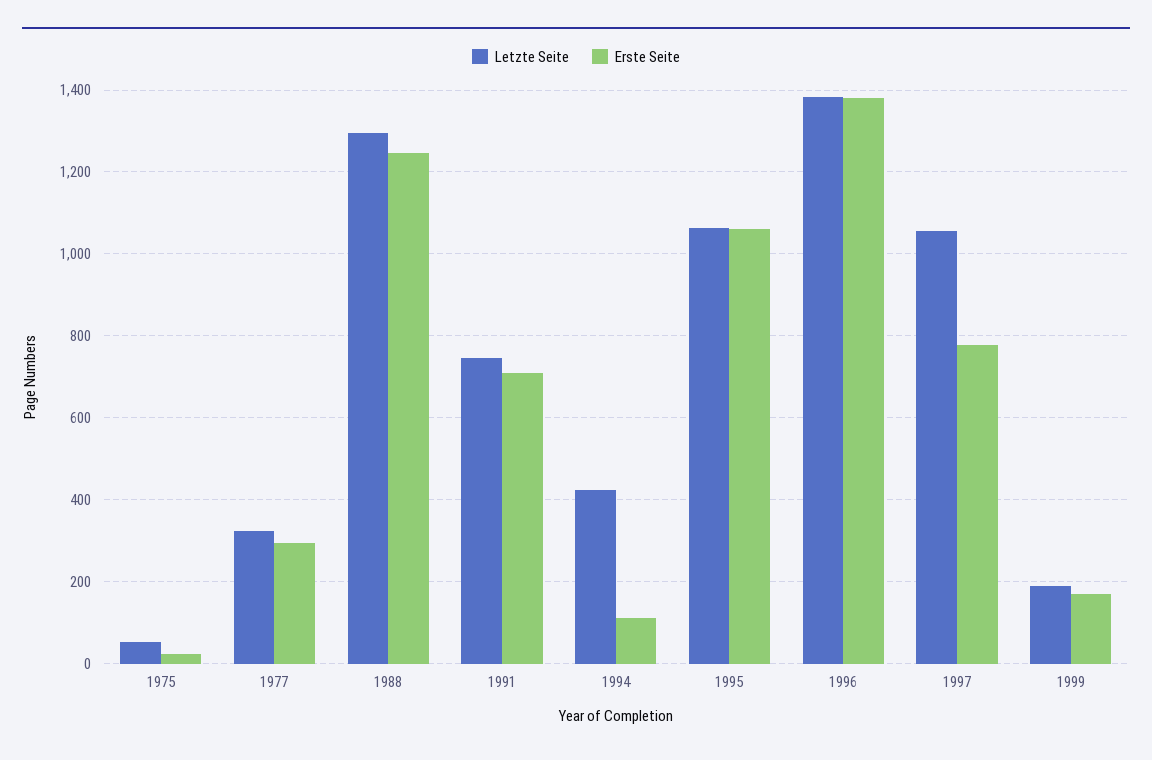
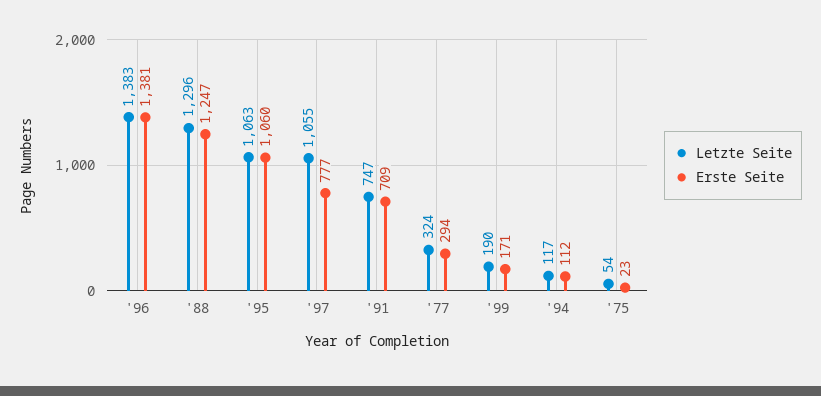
  {
    "Letzte Seite": {
      "1975": 54,
      "1977": 324,
      "1988": 1296,
      "1991": 747,
-     "1994": 420,
+     "1994": 117,
      "1995": 1063,
      "1996": 1383,
      "1997": 1055,
      "1999": 190
    },
    "Erste Seite": {
      "1975": 23,
      "1977": 294,
      "1988": 1247,
      "1991": 709,
      "1994": 112,
      "1995": 1060,
      "1996": 1381,
      "1997": 777,
      "1999": 171
    }
  }

